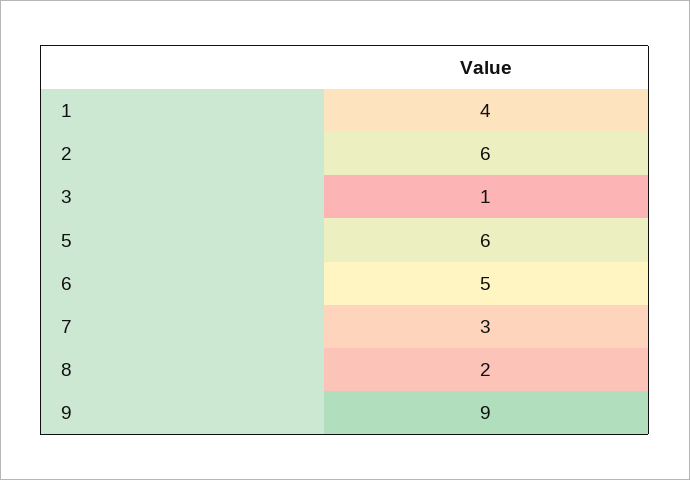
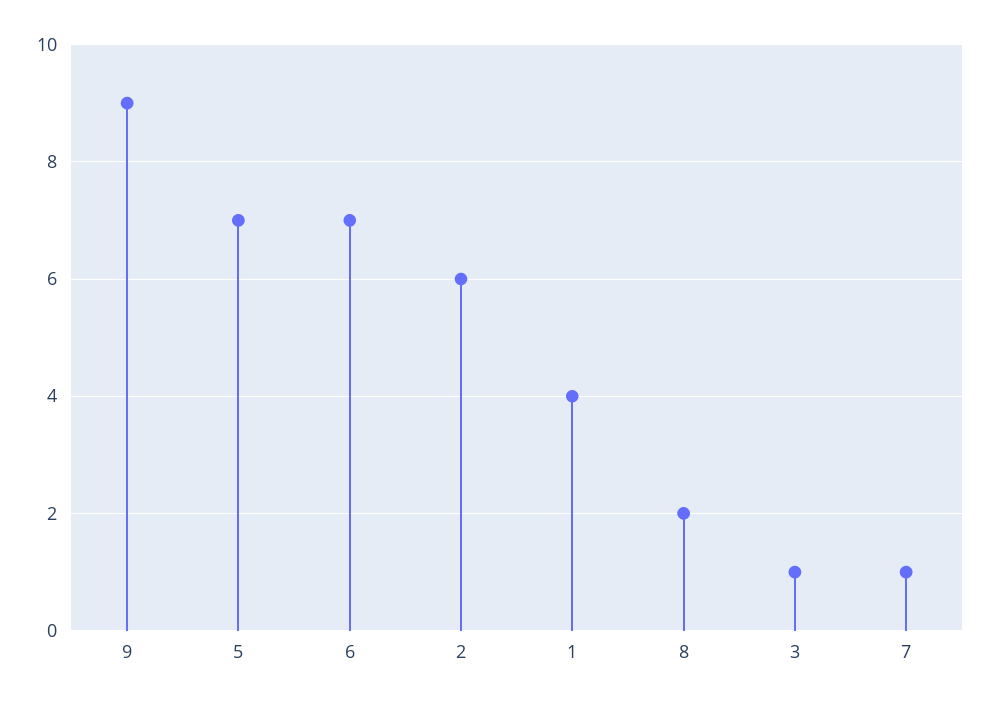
  {
    "1": 4,
    "2": 6,
    "3": 1,
-   "5": 6,
+   "5": 7,
-   "6": 5,
+   "6": 7,
-   "7": 3,
+   "7": 1,
    "8": 2,
    "9": 9
  }

